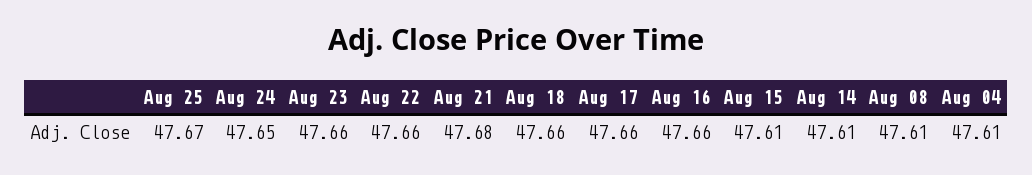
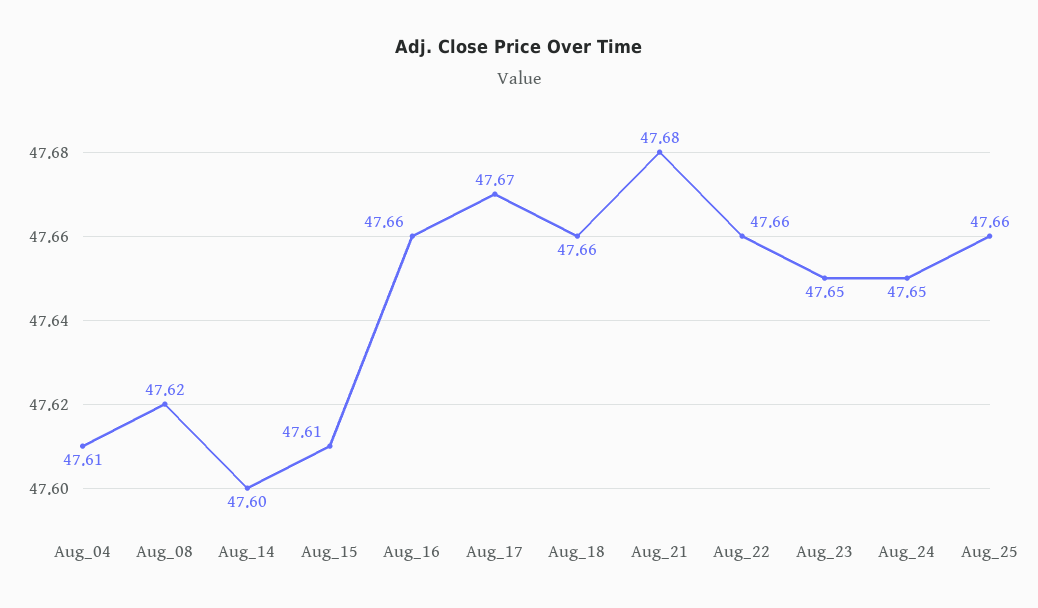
  {
-   "Aug 25": 47.67,
+   "Aug 25": 47.66,
    "Aug 24": 47.65,
-   "Aug 23": 47.66,
+   "Aug 23": 47.65,
    "Aug 22": 47.66,
    "Aug 21": 47.68,
    "Aug 18": 47.66,
-   "Aug 17": 47.66,
+   "Aug 17": 47.67,
    "Aug 16": 47.66,
    "Aug 15": 47.61,
-   "Aug 14": 47.61,
+   "Aug 14": 47.6,
-   "Aug 08": 47.61,
+   "Aug 08": 47.62,
    "Aug 04": 47.61
  }

